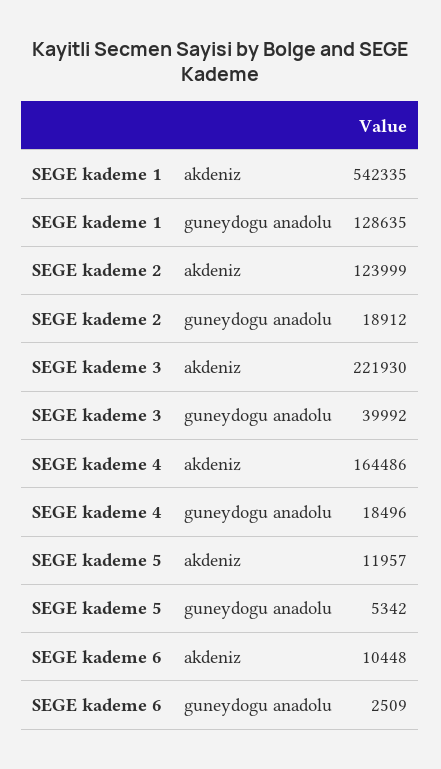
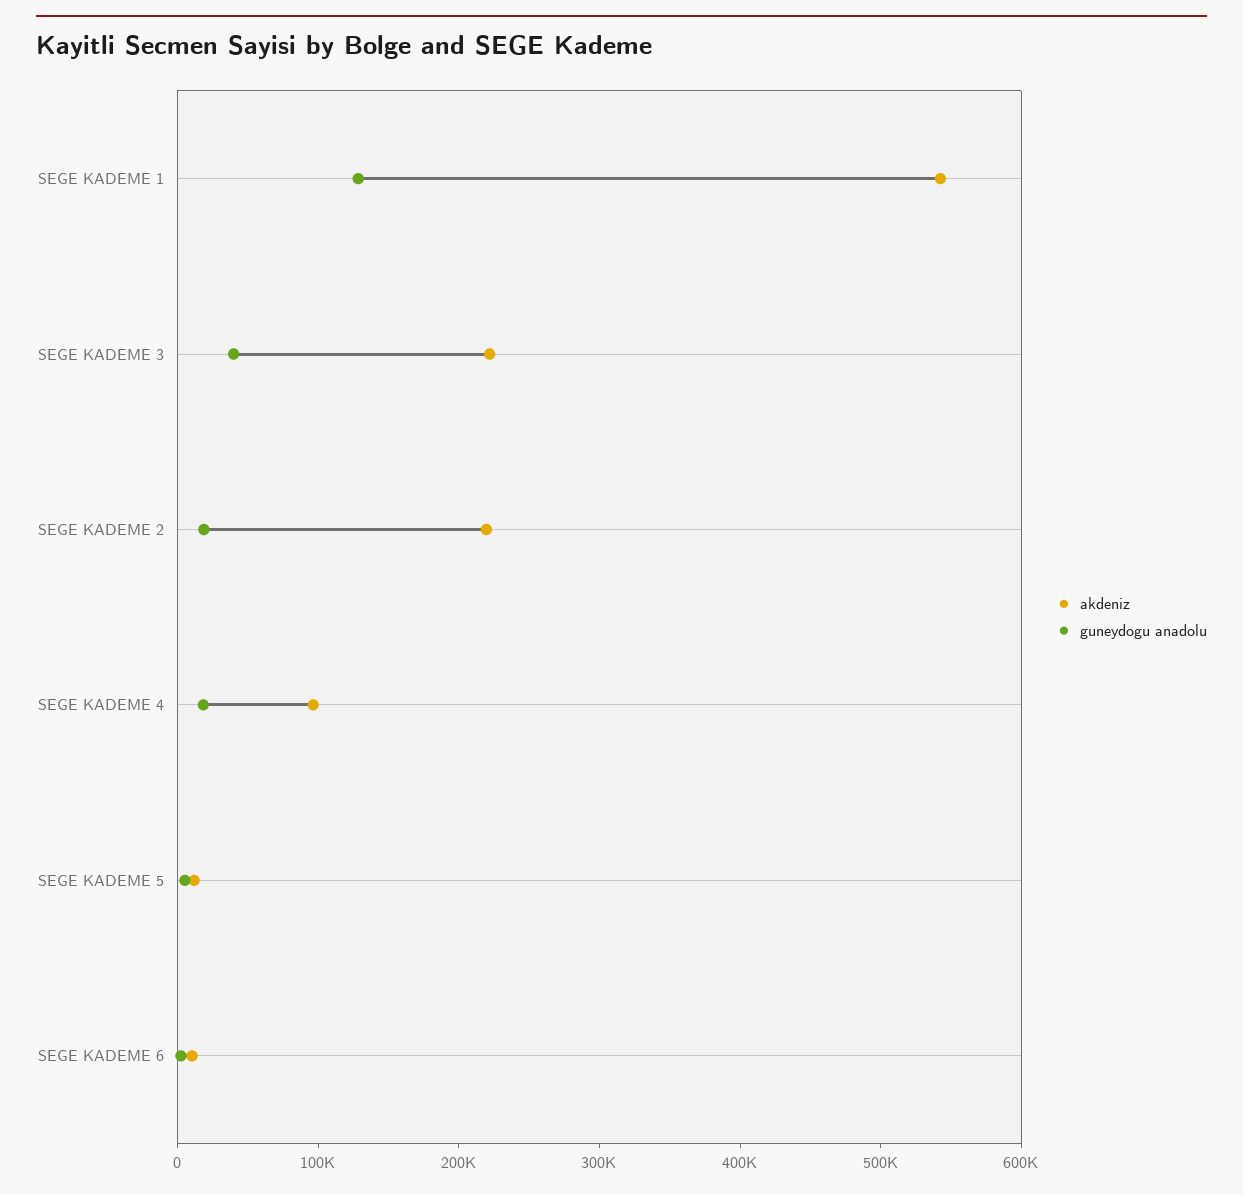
  {
    "akdeniz": {
      "SEGE kademe 1": 542335,
-     "SEGE kademe 2": 123999,
+     "SEGE kademe 2": 220000,
      "SEGE kademe 3": 221930,
-     "SEGE kademe 4": 164486,
+     "SEGE kademe 4": 100000,
      "SEGE kademe 5": 11957,
      "SEGE kademe 6": 10448
    },
    "guneydogu anadolu": {
      "SEGE kademe 1": 128635,
      "SEGE kademe 2": 18912,
      "SEGE kademe 3": 39992,
      "SEGE kademe 4": 18496,
      "SEGE kademe 5": 5342,
      "SEGE kademe 6": 2509
    }
  }

